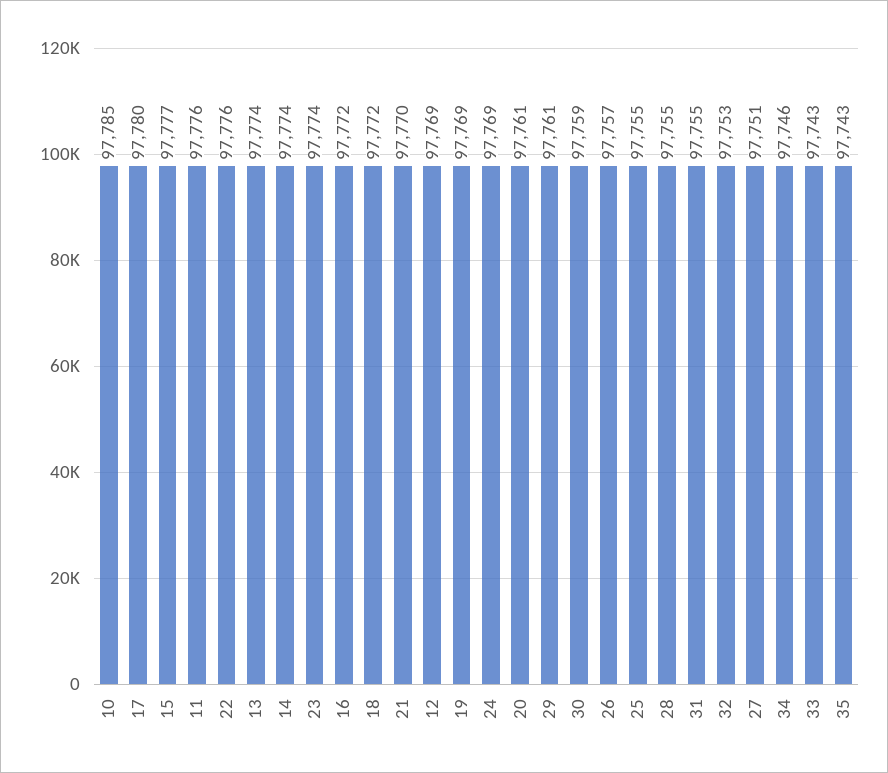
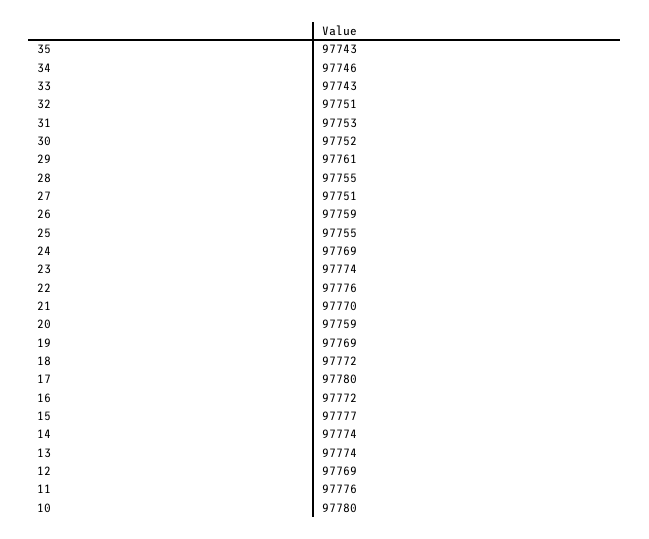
  {
-   "10": 97785,
+   "10": 97780,
    "17": 97780,
    "15": 97777,
    "11": 97776,
    "22": 97776,
    "13": 97774,
    "14": 97774,
    "23": 97774,
    "16": 97772,
    "18": 97772,
    "21": 97770,
    "12": 97769,
    "19": 97769,
    "24": 97769,
-   "20": 97761,
+   "20": 97759,
    "29": 97761,
-   "30": 97759,
+   "30": 97752,
-   "26": 97757,
+   "26": 97759,
    "25": 97755,
    "28": 97755,
-   "31": 97755,
+   "31": 97753,
-   "32": 97753,
+   "32": 97751,
    "27": 97751,
    "34": 97746,
    "33": 97743,
    "35": 97743
  }

